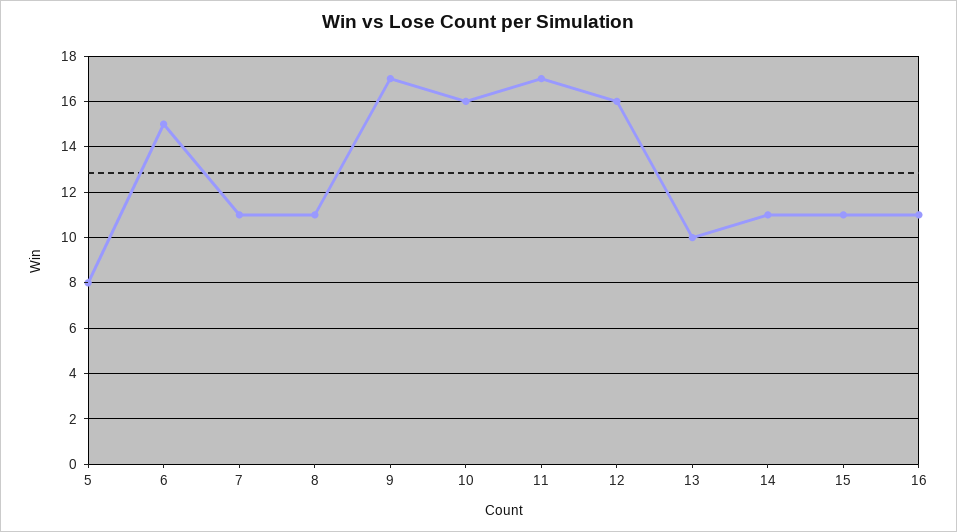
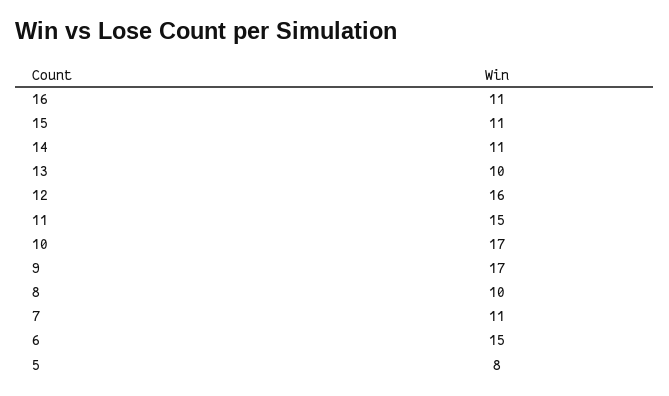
  {
    "5": 8,
    "6": 15,
    "7": 11,
-   "8": 11,
+   "8": 10,
    "9": 17,
-   "10": 16,
+   "10": 17,
-   "11": 17,
+   "11": 15,
    "12": 16,
    "13": 10,
    "14": 11,
    "15": 11,
    "16": 11
  }

